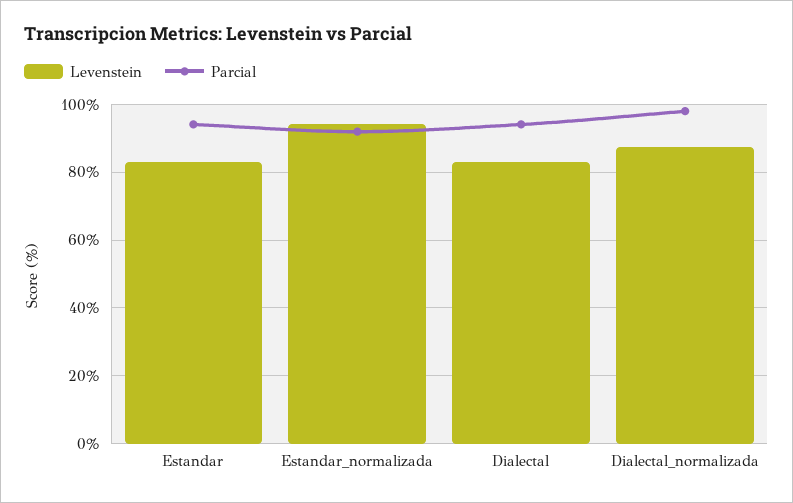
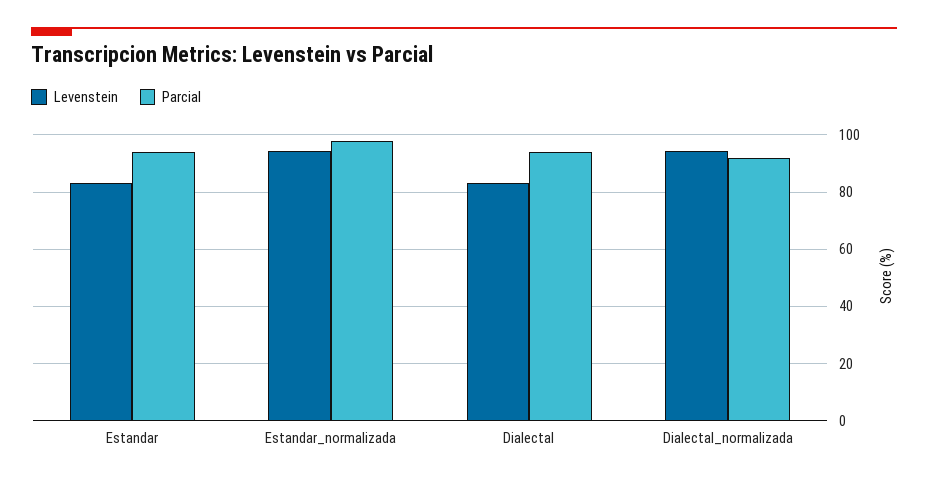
  {
    "Levenstein": {
      "Estandar": 84,
      "Estandar_normalizada": 94,
      "Dialectal": 84,
-     "Dialectal_normalizada": 88
+     "Dialectal_normalizada": 95
    },
    "Parcial": {
      "Estandar": 94,
-     "Estandar_normalizada": 92,
+     "Estandar_normalizada": 97.5,
      "Dialectal": 94,
-     "Dialectal_normalizada": 98
+     "Dialectal_normalizada": 92.5
    }
  }

